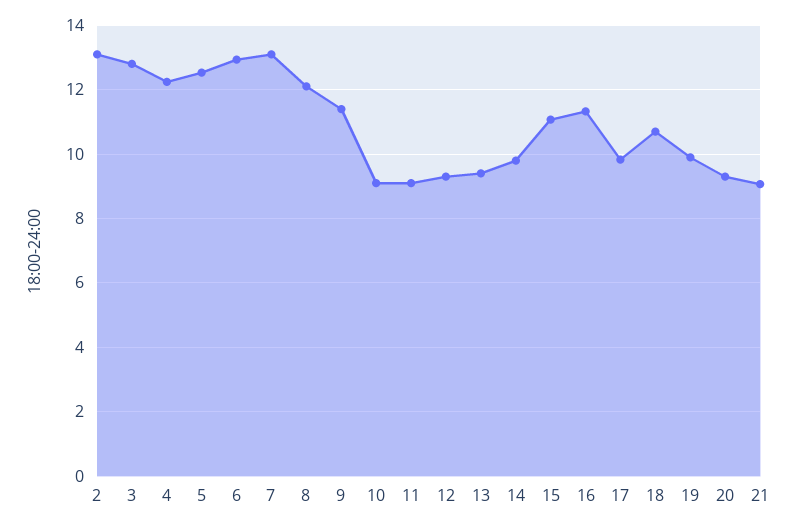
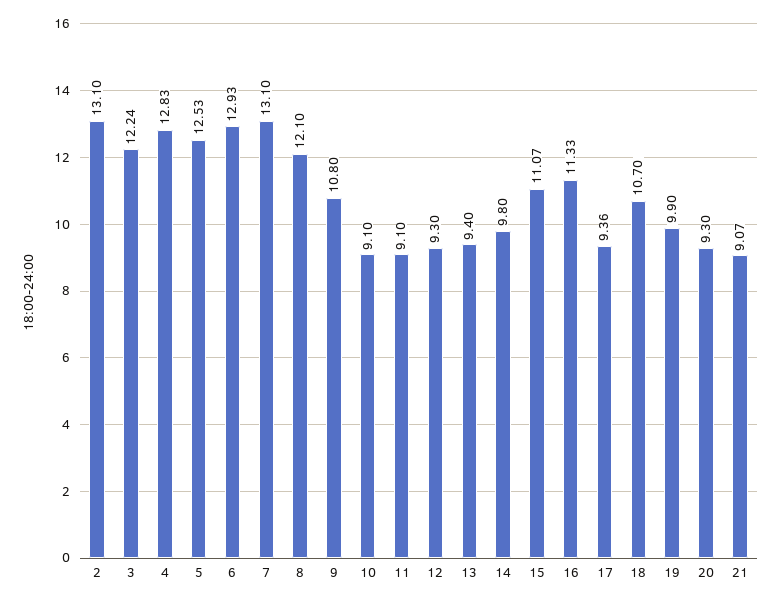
  {
    "2": 13.1,
-   "3": 12.8,
+   "3": 12.24,
-   "4": 12.2,
+   "4": 12.83,
    "5": 12.53,
    "6": 12.93,
    "7": 13.1,
    "8": 12.1,
-   "9": 11.4,
+   "9": 10.8,
    "10": 9.1,
    "11": 9.1,
    "12": 9.3,
    "13": 9.4,
    "14": 9.8,
    "15": 11.07,
    "16": 11.33,
-   "17": 9.8,
+   "17": 9.36,
    "18": 10.7,
    "19": 9.9,
    "20": 9.3,
    "21": 9.07
  }

